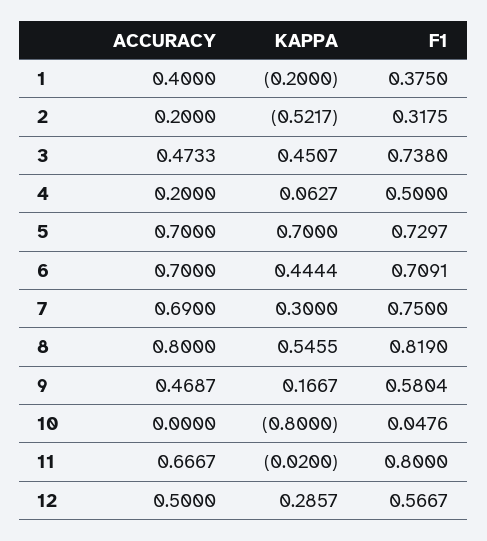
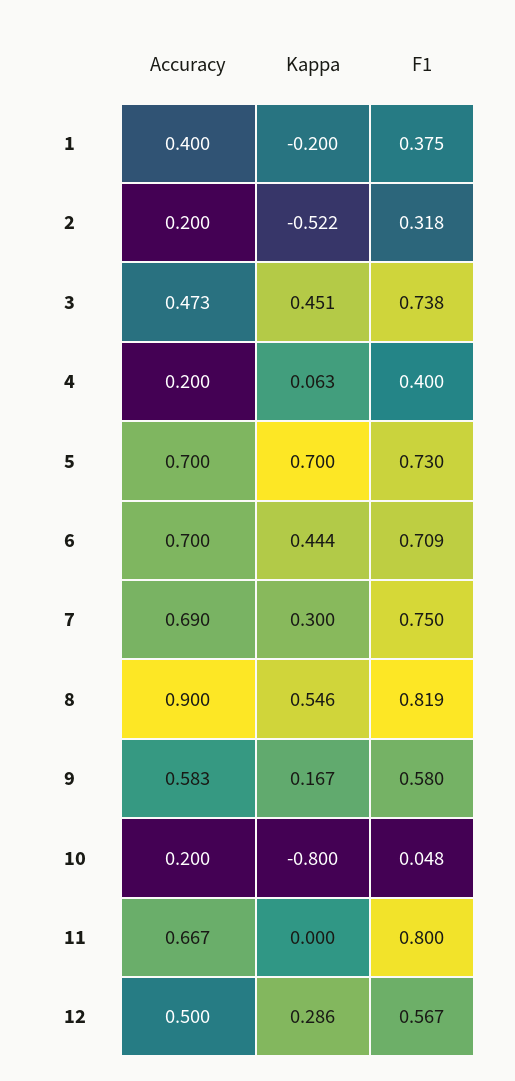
  {
    "ACCURACY": {
      "1": 0.4,
      "2": 0.2,
      "3": 0.4733,
      "4": 0.2,
      "5": 0.7,
      "6": 0.7,
      "7": 0.69,
-     "8": 0.8,
+     "8": 0.9,
-     "9": 0.4687,
+     "9": 0.583,
-     "10": 0,
+     "10": 0.2,
      "11": 0.6667,
      "12": 0.5
    },
    "KAPPA": {
      "1": -0.2,
      "2": -0.5217,
      "3": 0.4507,
      "4": 0.0627,
      "5": 0.7,
      "6": 0.4444,
      "7": 0.3,
      "8": 0.5455,
      "9": 0.1667,
      "10": -0.8,
-     "11": -0.02,
+     "11": 0,
      "12": 0.2857
    },
    "F1": {
      "1": 0.375,
      "2": 0.3175,
      "3": 0.738,
-     "4": 0.5,
+     "4": 0.4,
      "5": 0.7297,
      "6": 0.7091,
      "7": 0.75,
      "8": 0.819,
      "9": 0.5804,
      "10": 0.0476,
      "11": 0.8,
      "12": 0.5667
    }
  }

